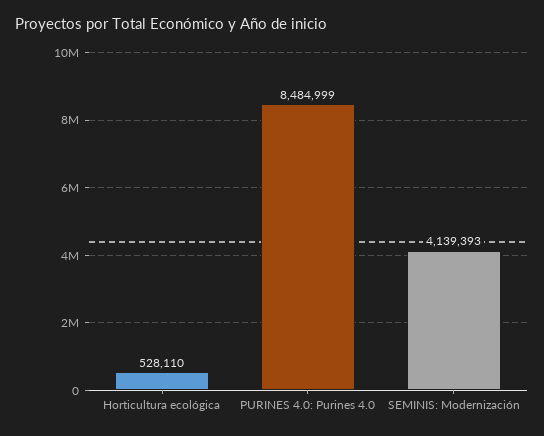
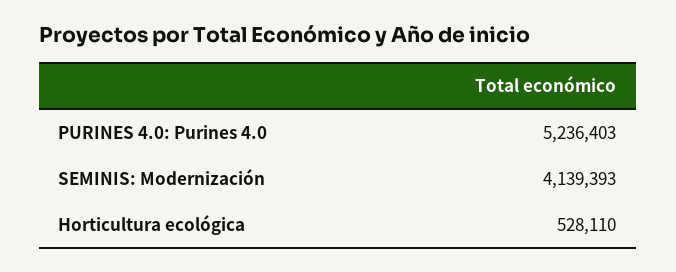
  {
    "Horticultura ecológica": 528110,
-   "PURINES 4.0: Purines 4.0": 8484999,
+   "PURINES 4.0: Purines 4.0": 5236403,
    "SEMINIS: Modernización": 4139393
  }

